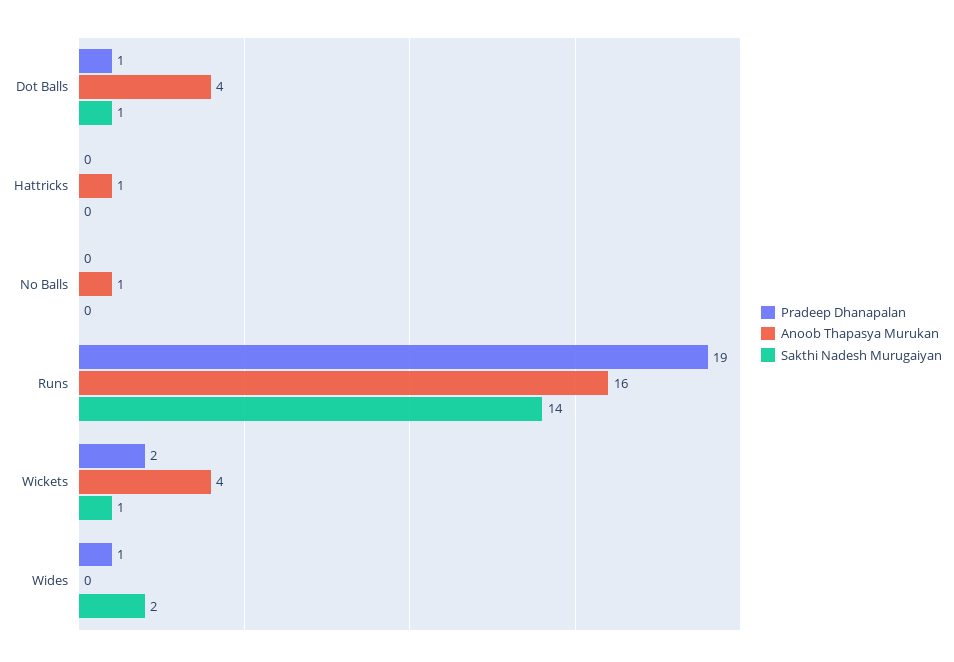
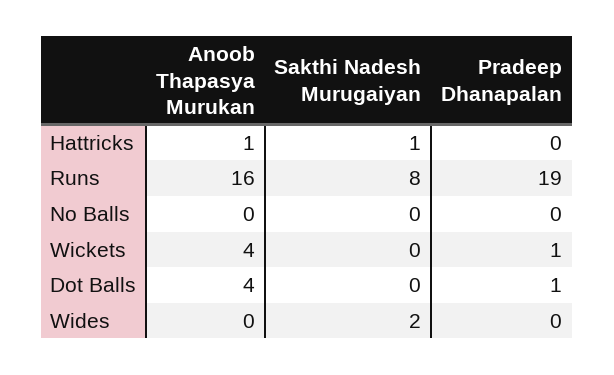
  {
    "Pradeep Dhanapalan": {
      "Dot Balls": 1,
      "Hattricks": 0,
      "No Balls": 0,
      "Runs": 19,
-     "Wickets": 2,
+     "Wickets": 1,
-     "Wides": 1
+     "Wides": 0
    },
    "Anoob Thapasya Murukan": {
      "Dot Balls": 4,
      "Hattricks": 1,
-     "No Balls": 1,
+     "No Balls": 0,
      "Runs": 16,
      "Wickets": 4,
      "Wides": 0
    },
    "Sakthi Nadesh Murugaiyan": {
-     "Dot Balls": 1,
+     "Dot Balls": 0,
-     "Hattricks": 0,
+     "Hattricks": 1,
      "No Balls": 0,
-     "Runs": 14,
+     "Runs": 8,
-     "Wickets": 1,
+     "Wickets": 0,
      "Wides": 2
    }
  }

